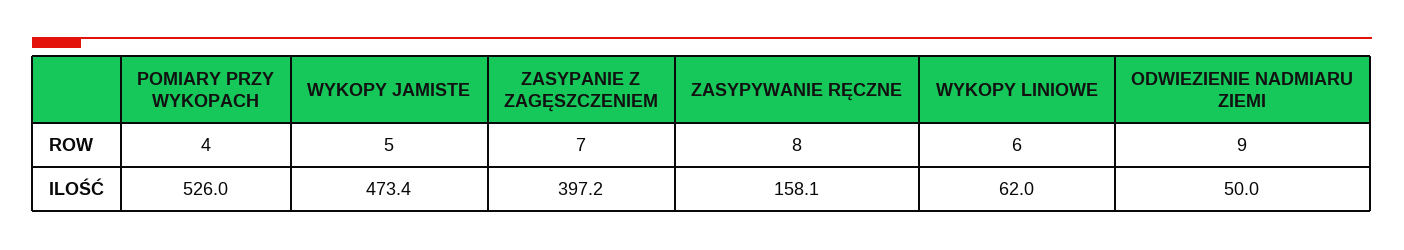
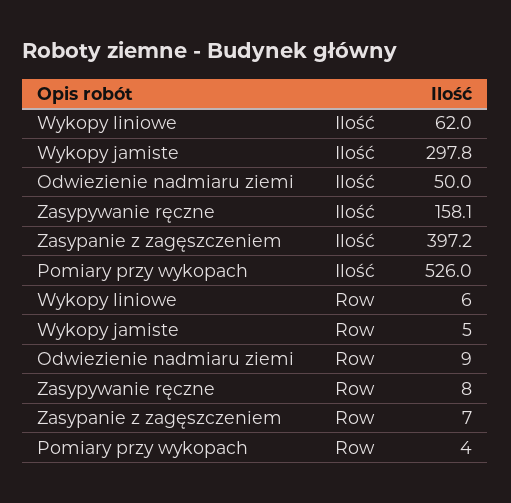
  {
    "POMIARY PRZY WYKOPACH": {
      "ROW": 4,
      "ILOŚĆ": 526
    },
    "WYKOPY JAMISTE": {
      "ROW": 5,
-     "ILOŚĆ": 473.4
+     "ILOŚĆ": 297.8
    },
    "ZASYPANIE Z ZAGĘSZCZENIEM": {
      "ROW": 7,
      "ILOŚĆ": 397.2
    },
    "ZASYPYWANIE RĘCZNE": {
      "ROW": 8,
      "ILOŚĆ": 158.1
    },
    "WYKOPY LINIOWE": {
      "ROW": 6,
      "ILOŚĆ": 62
    },
    "ODWIEZIENIE NADMIARU ZIEMI": {
      "ROW": 9,
      "ILOŚĆ": 50
    }
  }

